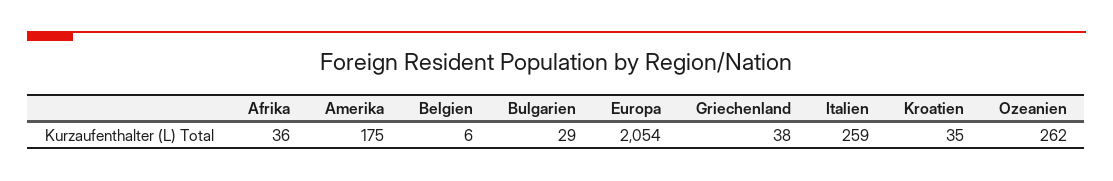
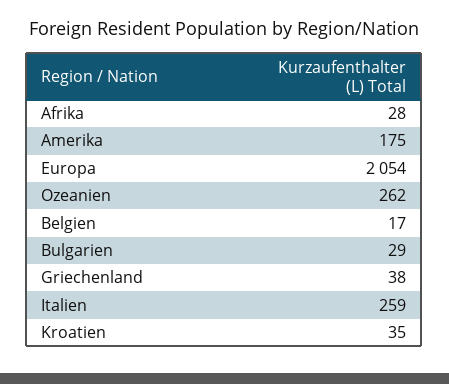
  {
-   "Afrika": 36,
+   "Afrika": 28,
    "Amerika": 175,
-   "Belgien": 6,
+   "Belgien": 17,
    "Bulgarien": 29,
    "Europa": 2054,
    "Griechenland": 38,
    "Italien": 259,
    "Kroatien": 35,
    "Ozeanien": 262
  }

